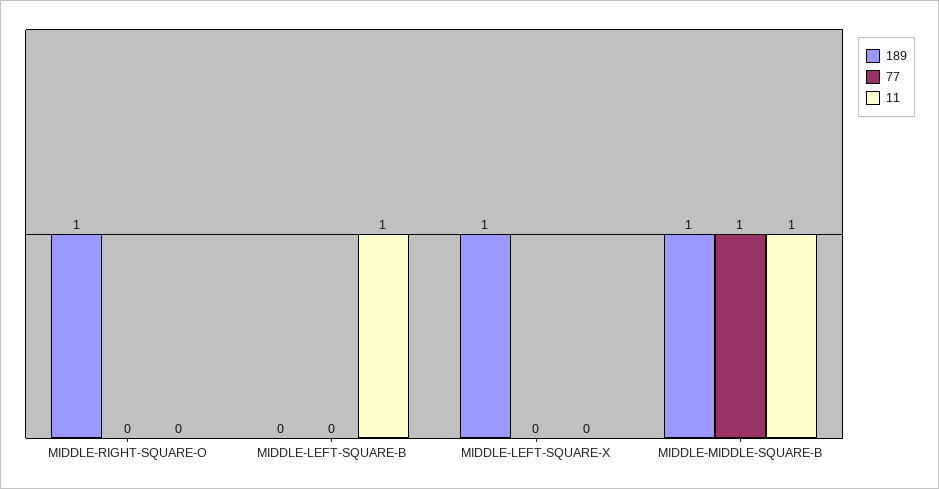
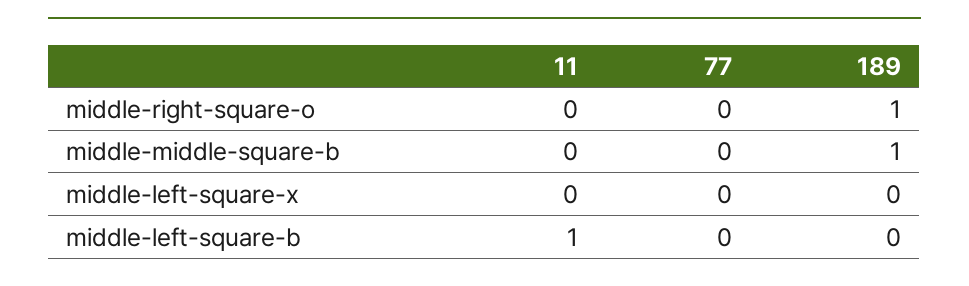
  {
    "189": {
      "MIDDLE-RIGHT-SQUARE-O": 1,
      "MIDDLE-LEFT-SQUARE-B": 0,
-     "MIDDLE-LEFT-SQUARE-X": 1,
+     "MIDDLE-LEFT-SQUARE-X": 0,
      "MIDDLE-MIDDLE-SQUARE-B": 1
    },
    "77": {
      "MIDDLE-RIGHT-SQUARE-O": 0,
      "MIDDLE-LEFT-SQUARE-B": 0,
      "MIDDLE-LEFT-SQUARE-X": 0,
-     "MIDDLE-MIDDLE-SQUARE-B": 1
+     "MIDDLE-MIDDLE-SQUARE-B": 0
    },
    "11": {
      "MIDDLE-RIGHT-SQUARE-O": 0,
      "MIDDLE-LEFT-SQUARE-B": 1,
      "MIDDLE-LEFT-SQUARE-X": 0,
-     "MIDDLE-MIDDLE-SQUARE-B": 1
+     "MIDDLE-MIDDLE-SQUARE-B": 0
    }
  }

